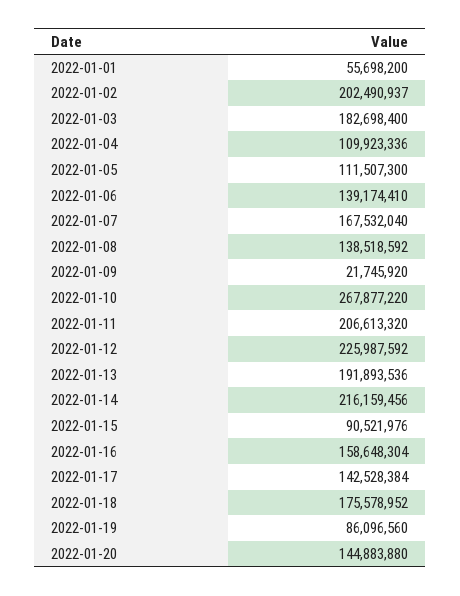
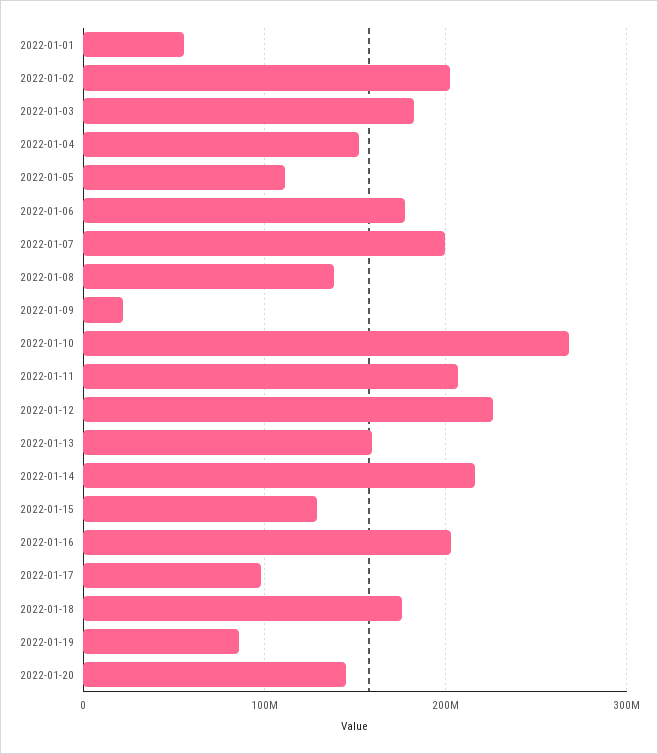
  {
    "2022-01-01": 55698200,
    "2022-01-02": 202490937,
    "2022-01-03": 182698400,
-   "2022-01-04": 109923336,
+   "2022-01-04": 150000000,
    "2022-01-05": 111507300,
-   "2022-01-06": 139174410,
+   "2022-01-06": 180000000,
-   "2022-01-07": 167532040,
+   "2022-01-07": 200000000,
    "2022-01-08": 138518592,
    "2022-01-09": 21745920,
    "2022-01-10": 267877220,
    "2022-01-11": 206613320,
    "2022-01-12": 225987592,
-   "2022-01-13": 191893536,
+   "2022-01-13": 160000000,
    "2022-01-14": 216159456,
-   "2022-01-15": 90521976,
+   "2022-01-15": 130000000,
-   "2022-01-16": 158648304,
+   "2022-01-16": 200000000,
-   "2022-01-17": 142528384,
+   "2022-01-17": 100000000,
    "2022-01-18": 175578952,
    "2022-01-19": 86096560,
    "2022-01-20": 144883880
  }

